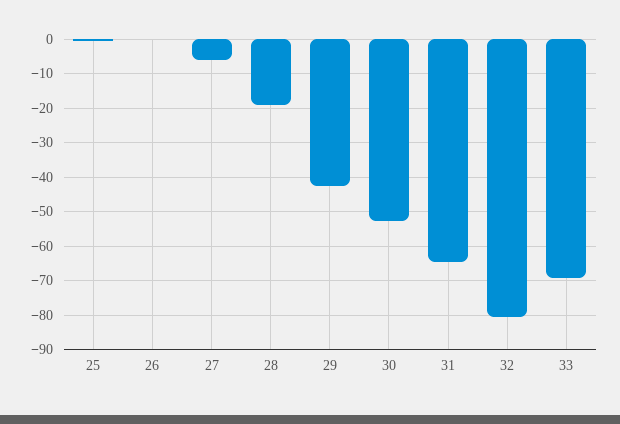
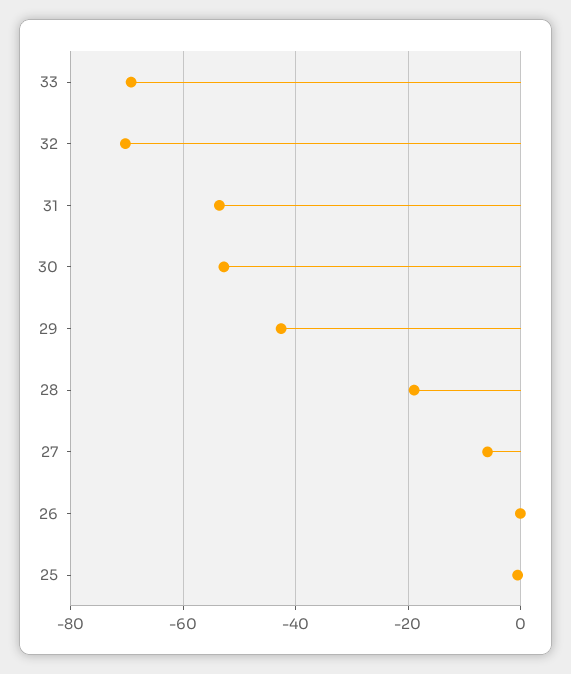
  {
    "25": 0,
    "26": 0,
    "27": -6,
    "28": -18,
    "29": -42,
    "30": -52,
-   "31": -64,
+   "31": -54,
-   "32": -80,
+   "32": -70,
    "33": -70
  }

